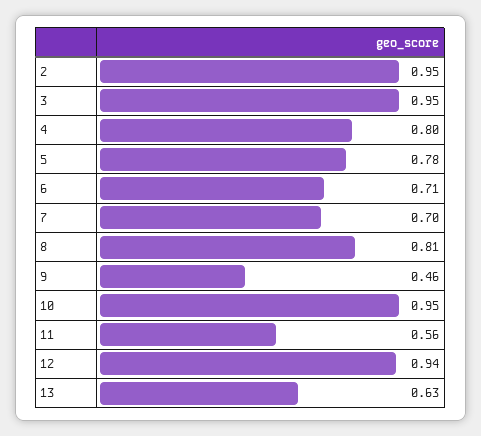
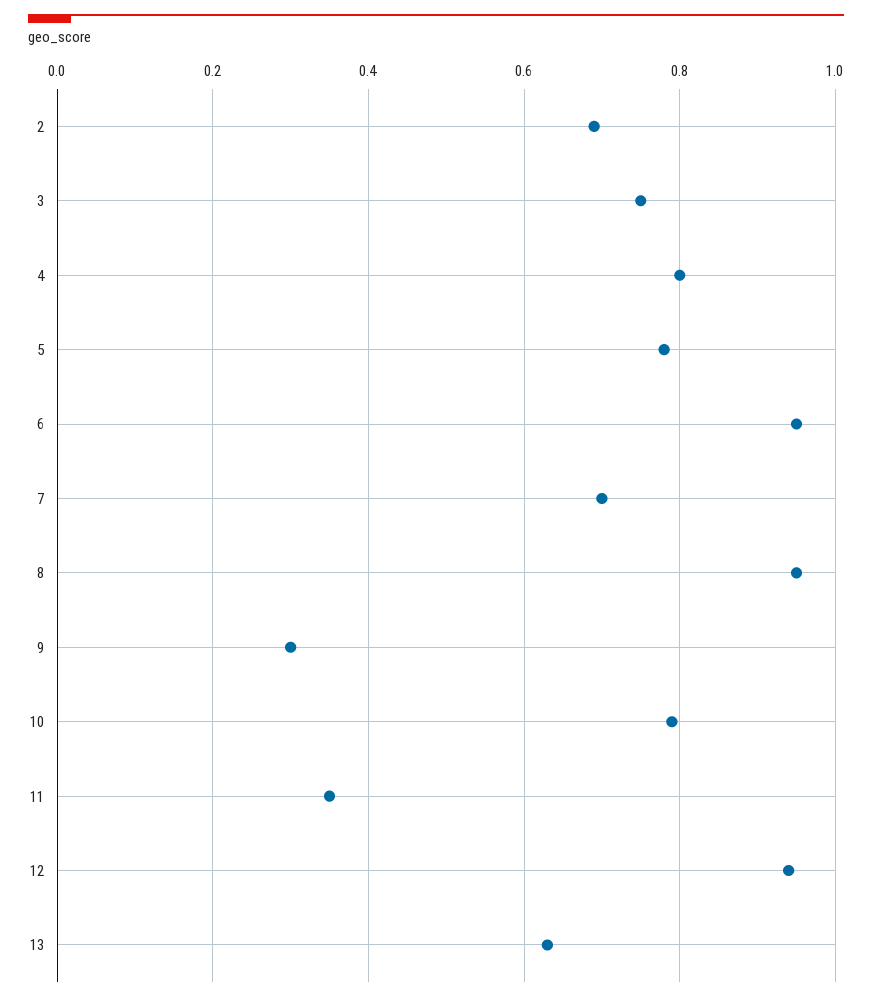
  {
-   "2": 0.95,
+   "2": 0.7,
-   "3": 0.95,
+   "3": 0.75,
    "4": 0.8,
    "5": 0.78,
-   "6": 0.71,
+   "6": 0.95,
    "7": 0.7,
-   "8": 0.81,
+   "8": 0.95,
-   "9": 0.46,
+   "9": 0.3,
-   "10": 0.95,
+   "10": 0.8,
-   "11": 0.56,
+   "11": 0.35,
    "12": 0.94,
    "13": 0.63
  }

